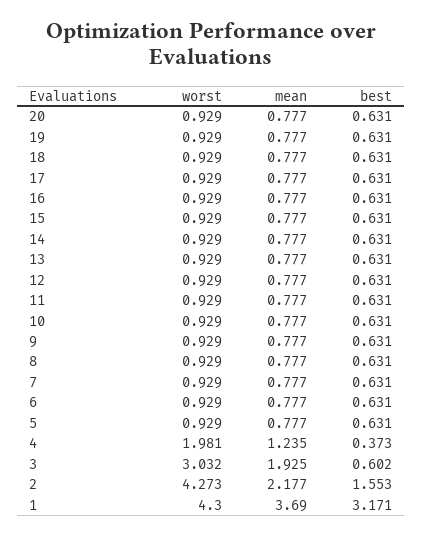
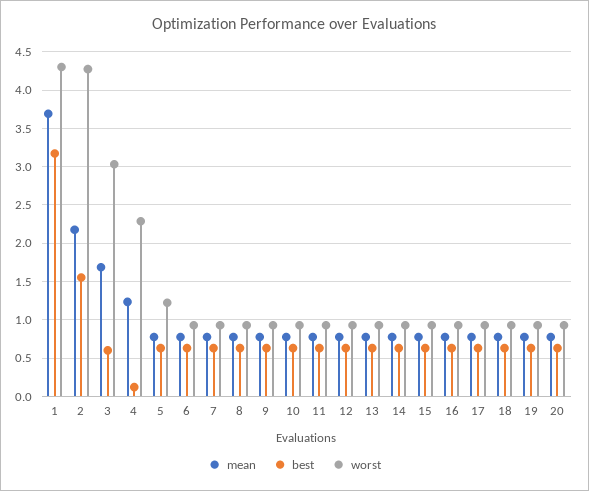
  {
    "worst": {
      "20": 0.929,
      "19": 0.929,
      "18": 0.929,
      "17": 0.929,
      "16": 0.929,
      "15": 0.929,
      "14": 0.929,
      "13": 0.929,
      "12": 0.929,
      "11": 0.929,
      "10": 0.929,
      "9": 0.929,
      "8": 0.929,
      "7": 0.929,
      "6": 0.929,
-     "5": 0.929,
+     "5": 1.2,
-     "4": 1.981,
+     "4": 2.3,
      "3": 3.032,
      "2": 4.273,
      "1": 4.3
    },
    "mean": {
      "20": 0.777,
      "19": 0.777,
      "18": 0.777,
      "17": 0.777,
      "16": 0.777,
      "15": 0.777,
      "14": 0.777,
      "13": 0.777,
      "12": 0.777,
      "11": 0.777,
      "10": 0.777,
      "9": 0.777,
      "8": 0.777,
      "7": 0.777,
      "6": 0.777,
      "5": 0.777,
      "4": 1.235,
-     "3": 1.925,
+     "3": 1.7,
      "2": 2.177,
      "1": 3.69
    },
    "best": {
      "20": 0.631,
      "19": 0.631,
      "18": 0.631,
      "17": 0.631,
      "16": 0.631,
      "15": 0.631,
      "14": 0.631,
      "13": 0.631,
      "12": 0.631,
      "11": 0.631,
      "10": 0.631,
      "9": 0.631,
      "8": 0.631,
      "7": 0.631,
      "6": 0.631,
      "5": 0.631,
-     "4": 0.373,
+     "4": 0.1,
      "3": 0.602,
      "2": 1.553,
      "1": 3.171
    }
  }

